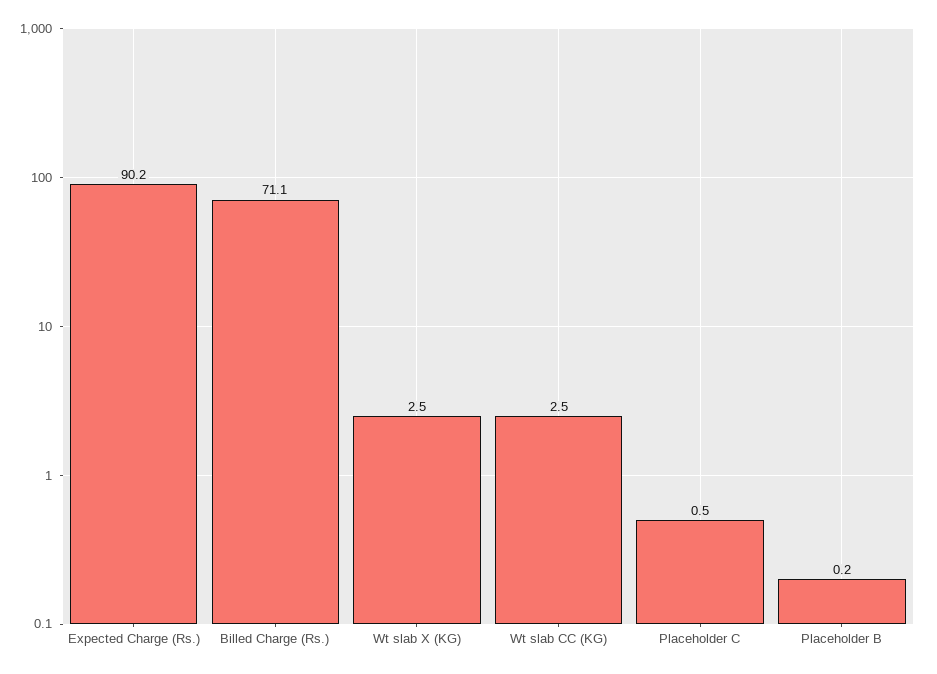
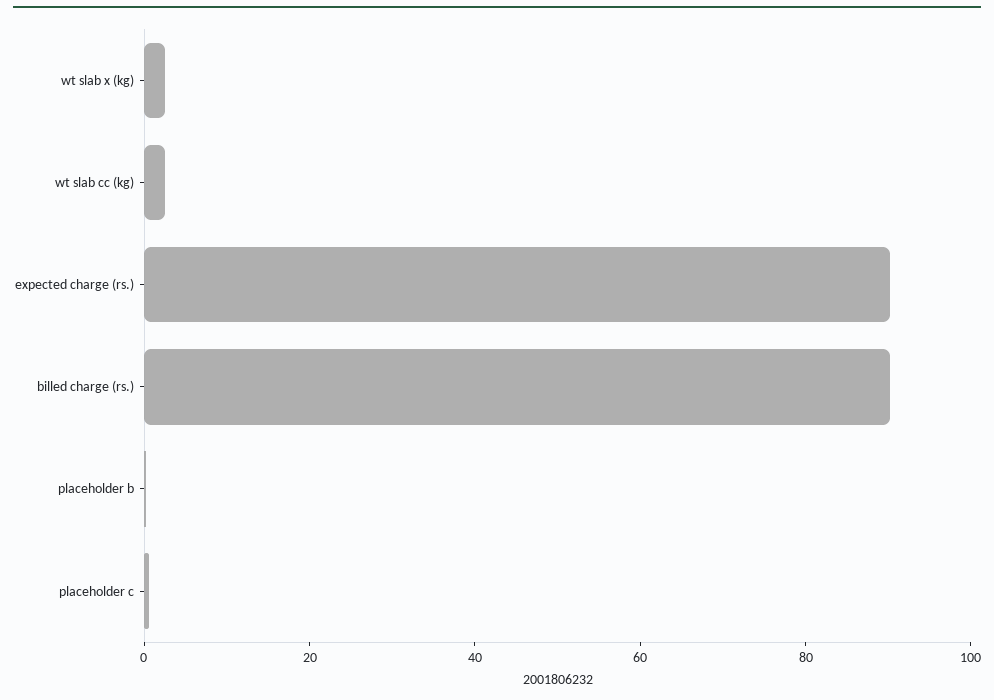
  {
    "Expected Charge (Rs.)": 90.2,
-   "Billed Charge (Rs.)": 71.1,
+   "Billed Charge (Rs.)": 90,
    "Wt slab X (KG)": 2.5,
    "Wt slab CC (KG)": 2.5,
    "Placeholder C": 0.5,
    "Placeholder B": 0.2
  }

